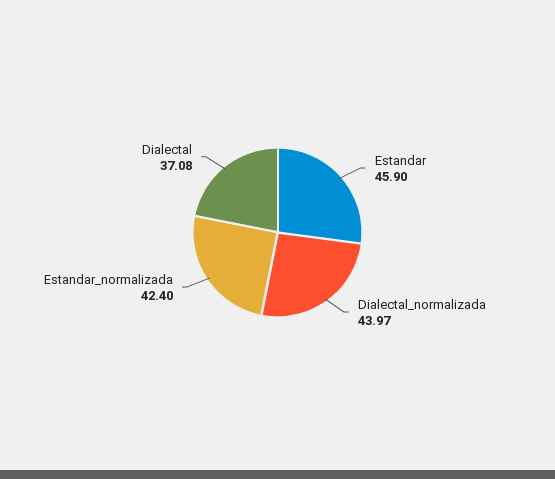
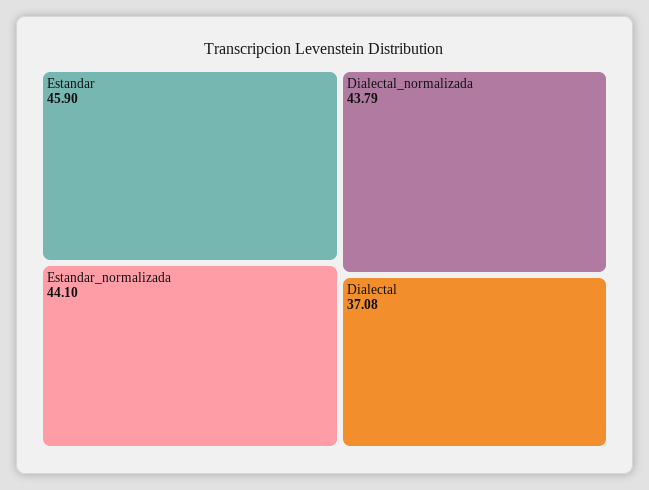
  {
    "Estandar": 45.9,
-   "Dialectal_normalizada": 43.97,
+   "Dialectal_normalizada": 43.79,
-   "Estandar_normalizada": 42.4,
+   "Estandar_normalizada": 44.1,
    "Dialectal": 37.08
  }

